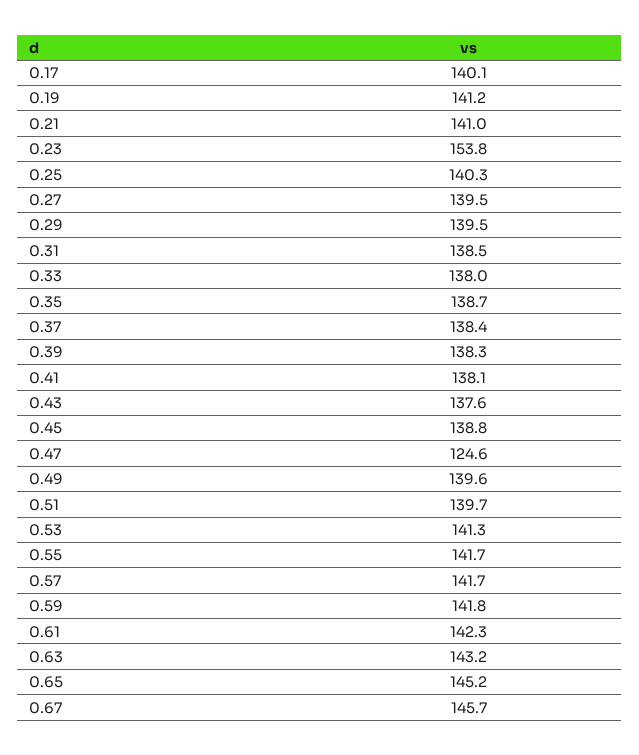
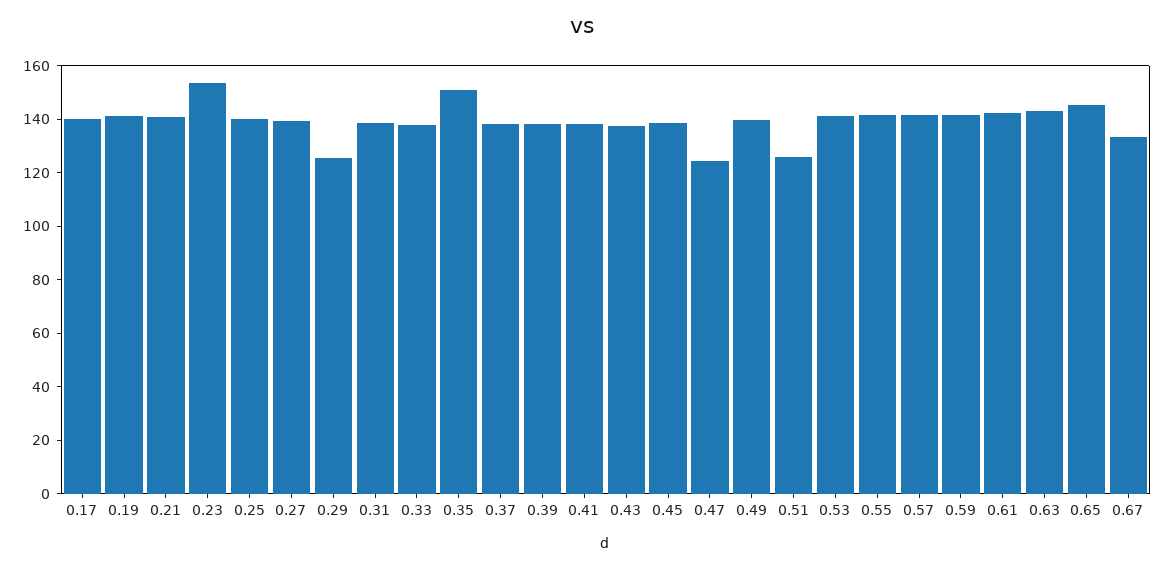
  {
    "0.17": 140.1,
    "0.19": 141.2,
    "0.21": 141,
    "0.23": 153.8,
    "0.25": 140.3,
    "0.27": 139.5,
-   "0.29": 139.5,
+   "0.29": 125,
    "0.31": 138.5,
    "0.33": 138,
-   "0.35": 138.7,
+   "0.35": 150,
    "0.37": 138.4,
    "0.39": 138.3,
    "0.41": 138.1,
    "0.43": 137.6,
    "0.45": 138.8,
    "0.47": 124.6,
    "0.49": 139.6,
-   "0.51": 139.7,
+   "0.51": 125,
    "0.53": 141.3,
    "0.55": 141.7,
    "0.57": 141.7,
    "0.59": 141.8,
    "0.61": 142.3,
    "0.63": 143.2,
    "0.65": 145.2,
-   "0.67": 145.7
+   "0.67": 135
  }

